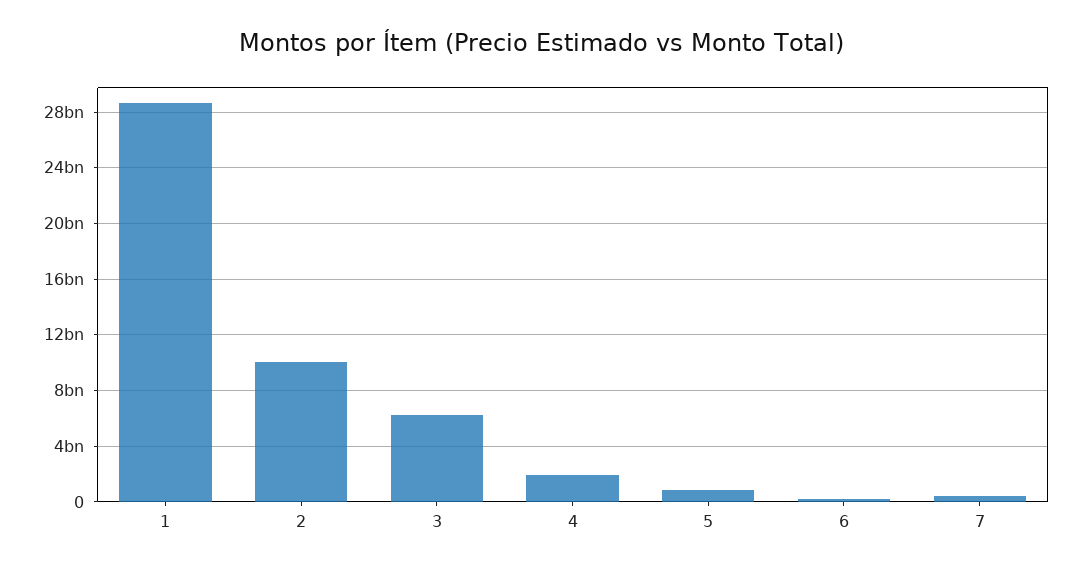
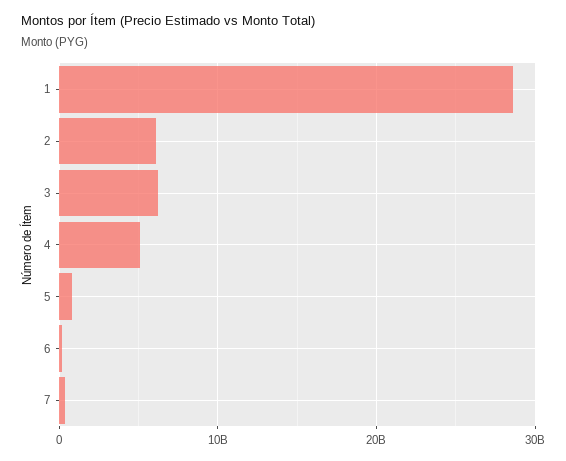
  {
    "1": 28500000000,
-   "2": 10000000000,
+   "2": 6000000000,
    "3": 6000000000,
-   "4": 2000000000,
+   "4": 5000000000,
    "5": 1000000000,
    "6": 0,
    "7": 500000000
  }

